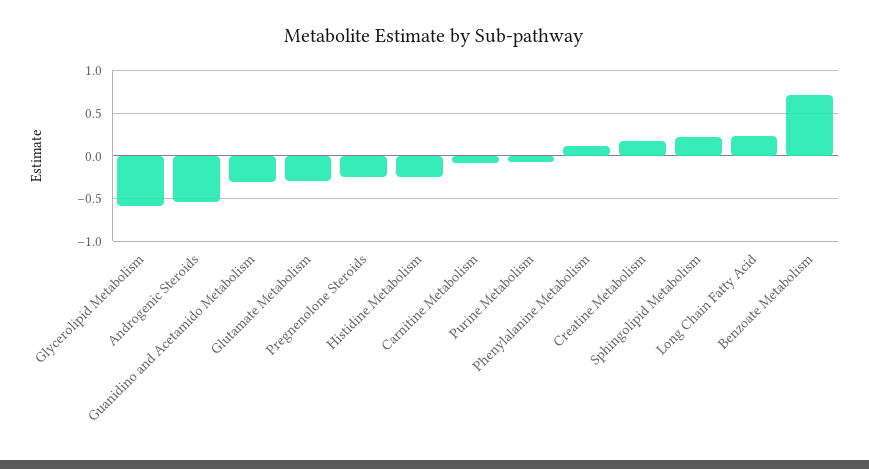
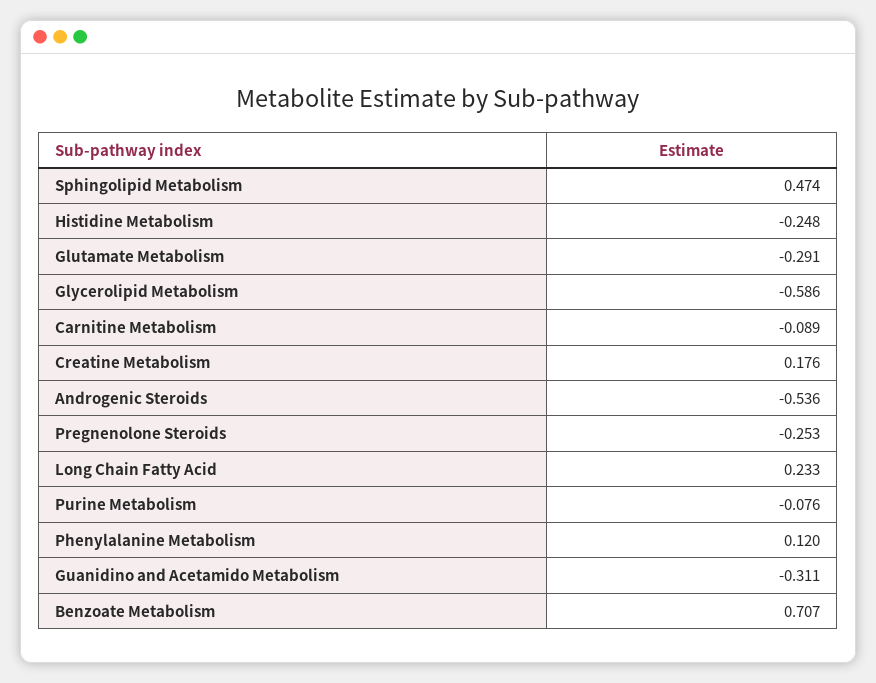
  {
    "Glycerolipid Metabolism": -0.586,
    "Androgenic Steroids": -0.536,
    "Guanidino and Acetamido Metabolism": -0.311,
    "Glutamate Metabolism": -0.291,
    "Pregnenolone Steroids": -0.253,
    "Histidine Metabolism": -0.248,
    "Carnitine Metabolism": -0.089,
    "Purine Metabolism": -0.076,
    "Phenylalanine Metabolism": 0.12,
    "Creatine Metabolism": 0.176,
-   "Sphingolipid Metabolism": 0.2,
+   "Sphingolipid Metabolism": 0.474,
    "Long Chain Fatty Acid": 0.233,
    "Benzoate Metabolism": 0.707
  }

